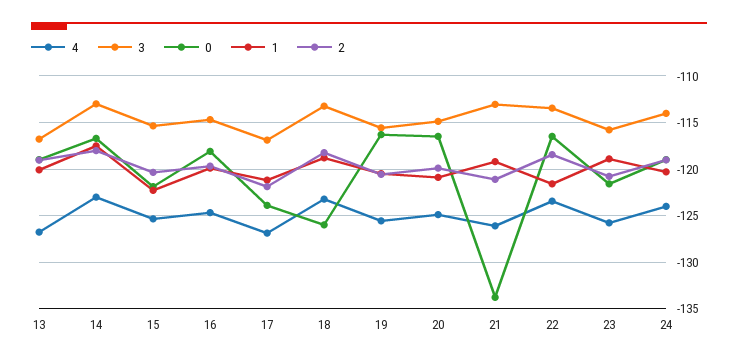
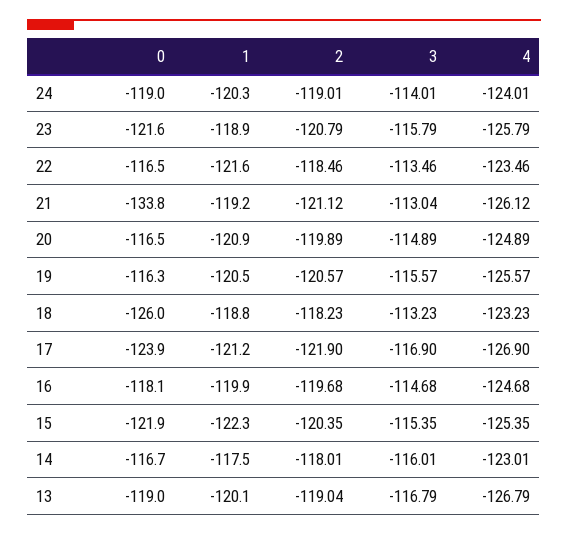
  {
    "4": {
      "13": -126.79,
      "14": -123.01,
      "15": -125.35,
      "16": -124.68,
      "17": -126.9,
      "18": -123.23,
      "19": -125.57,
      "20": -124.89,
      "21": -126.12,
      "22": -123.46,
      "23": -125.79,
      "24": -124.01
    },
    "3": {
      "13": -116.79,
-     "14": -113,
+     "14": -116.01,
      "15": -115.35,
      "16": -114.68,
      "17": -116.9,
      "18": -113.23,
      "19": -115.57,
      "20": -114.89,
      "21": -113.04,
      "22": -113.46,
      "23": -115.79,
      "24": -114.01
    },
    "0": {
      "13": -119,
      "14": -116.7,
      "15": -121.9,
      "16": -118.1,
      "17": -123.9,
      "18": -126,
      "19": -116.3,
      "20": -116.5,
      "21": -133.8,
      "22": -116.5,
      "23": -121.6,
      "24": -119
    },
    "1": {
      "13": -120.1,
      "14": -117.5,
      "15": -122.3,
      "16": -119.9,
      "17": -121.2,
      "18": -118.8,
      "19": -120.5,
      "20": -120.9,
      "21": -119.2,
      "22": -121.6,
      "23": -118.9,
      "24": -120.3
    },
    "2": {
      "13": -119.04,
      "14": -118.01,
      "15": -120.35,
      "16": -119.68,
      "17": -121.9,
      "18": -118.23,
      "19": -120.57,
      "20": -119.89,
      "21": -121.12,
      "22": -118.46,
      "23": -120.79,
      "24": -119.01
    }
  }

